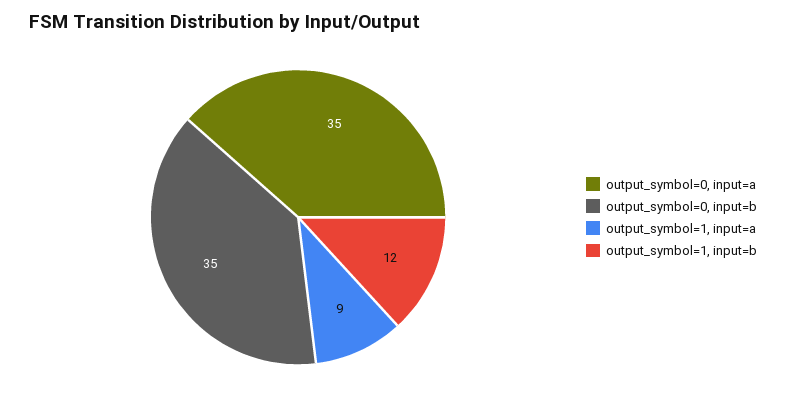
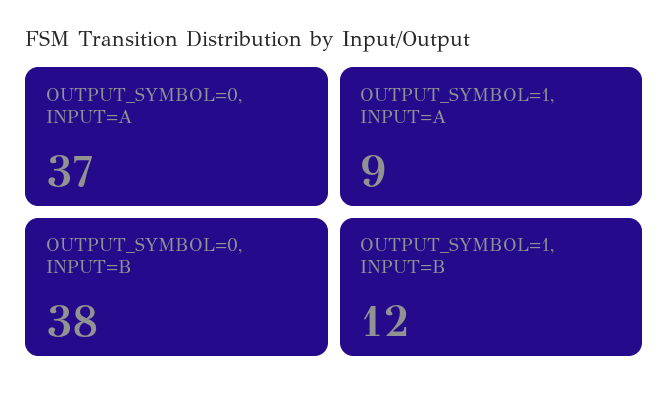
  {
-   "output_symbol=0, input=a": 35,
+   "output_symbol=0, input=a": 37,
-   "output_symbol=0, input=b": 35,
+   "output_symbol=0, input=b": 38,
    "output_symbol=1, input=a": 9,
    "output_symbol=1, input=b": 12
  }

